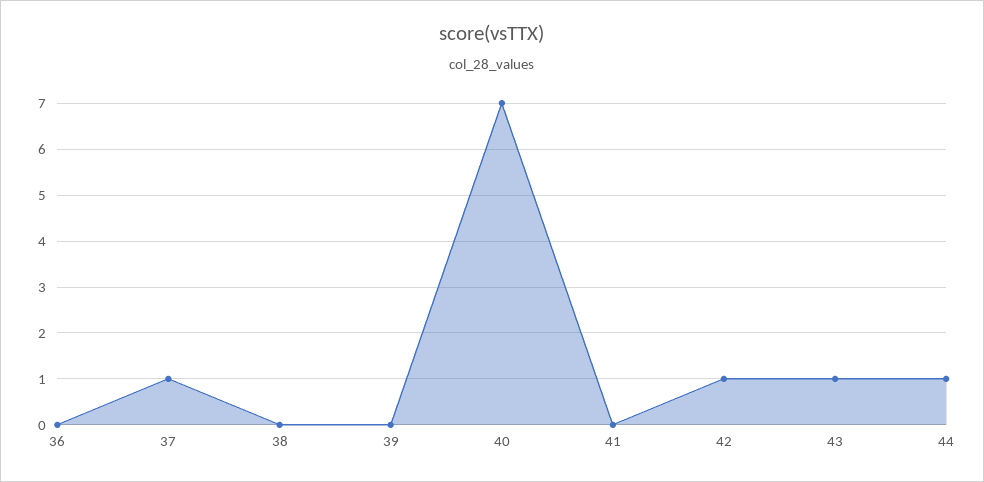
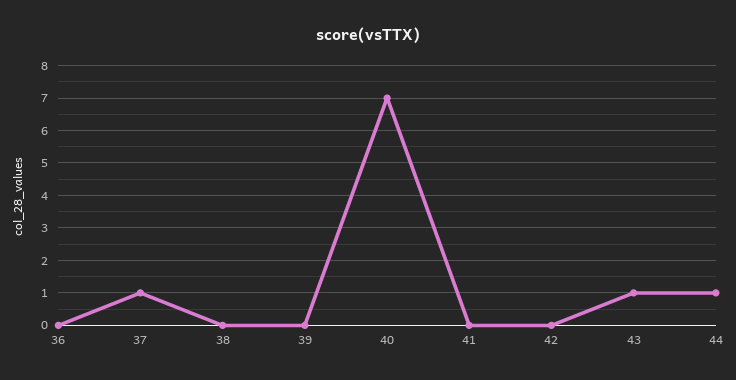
  {
    "36": 0,
    "37": 1,
    "38": 0,
    "39": 0,
    "40": 7,
    "41": 0,
-   "42": 1,
+   "42": 0,
    "43": 1,
    "44": 1
  }

